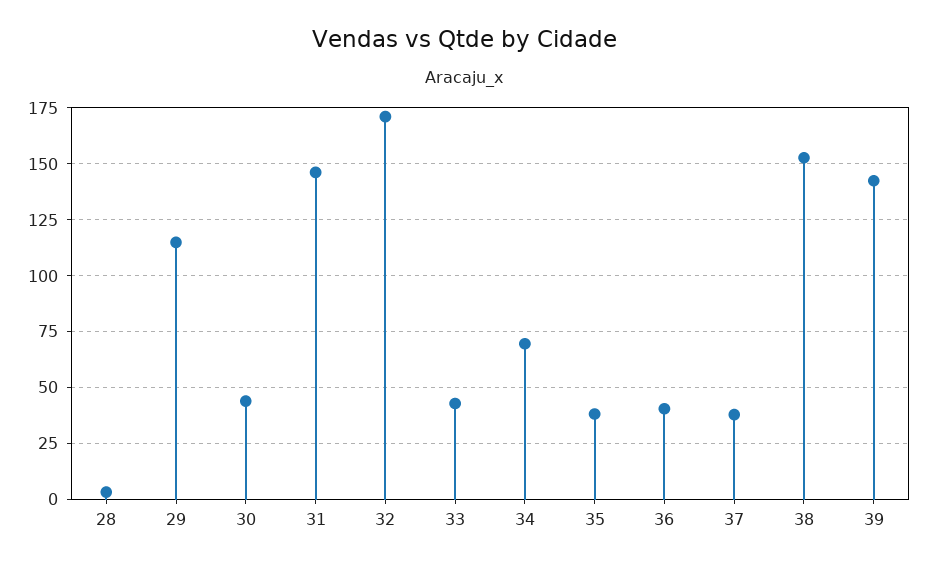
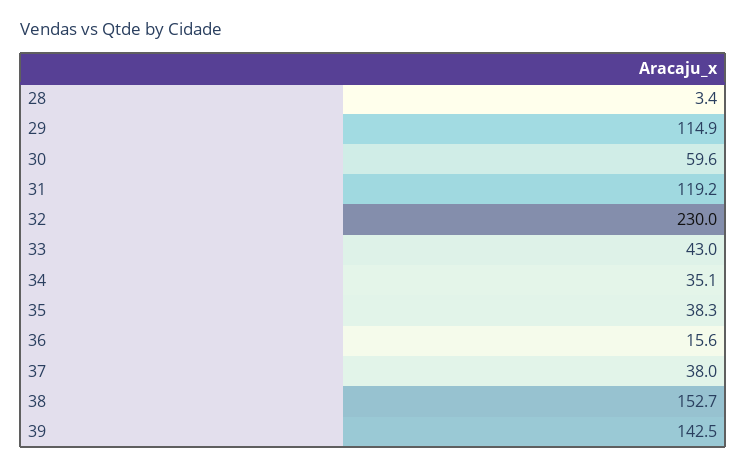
  {
    "28": 3.4,
    "29": 114.9,
-   "30": 45,
+   "30": 59.6,
-   "31": 145,
+   "31": 119.2,
-   "32": 170,
+   "32": 230,
    "33": 43,
-   "34": 70,
+   "34": 35.1,
    "35": 38.3,
-   "36": 40,
+   "36": 15.6,
    "37": 38,
    "38": 152.7,
    "39": 142.5
  }

